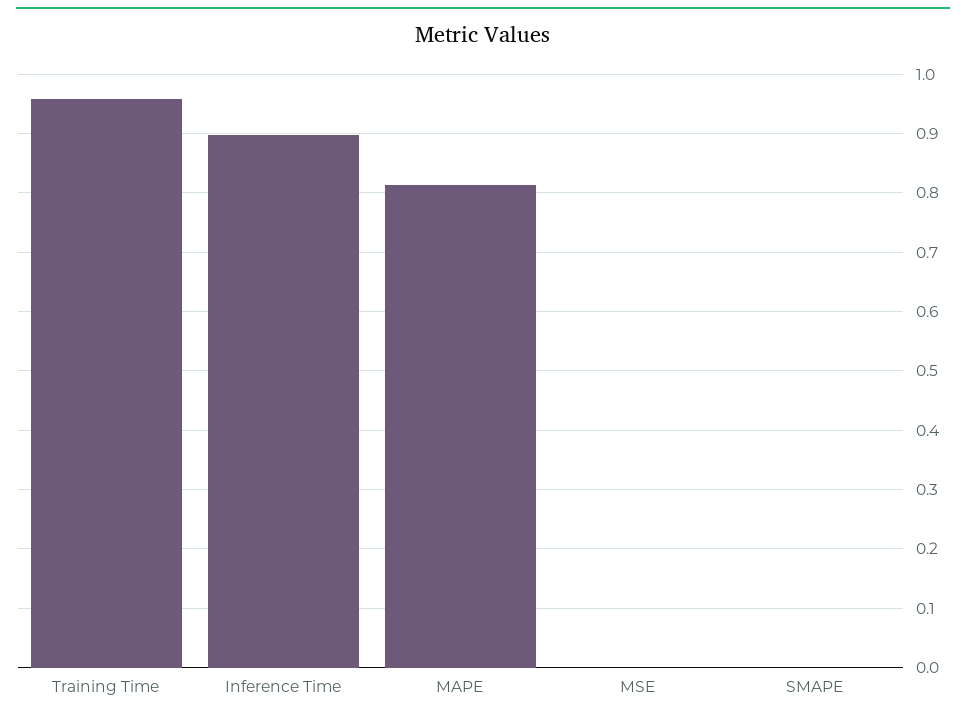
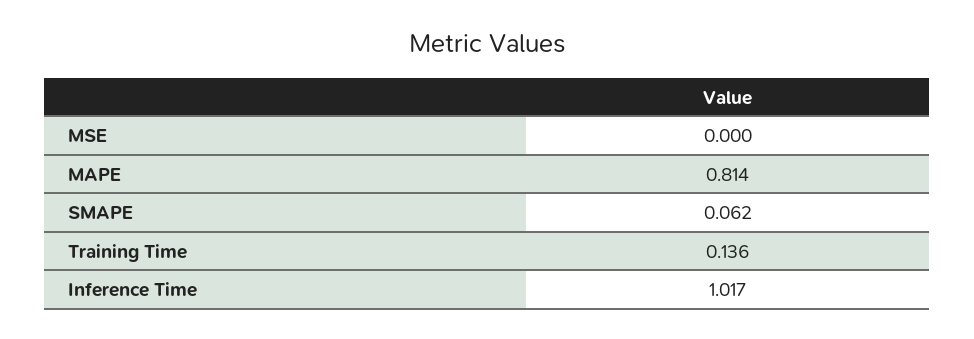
  {
-   "Training Time": 0.96,
+   "Training Time": 0.136,
-   "Inference Time": 0.9,
+   "Inference Time": 1.017,
    "MAPE": 0.814,
    "MSE": 0,
-   "SMAPE": 0
+   "SMAPE": 0.062
  }

